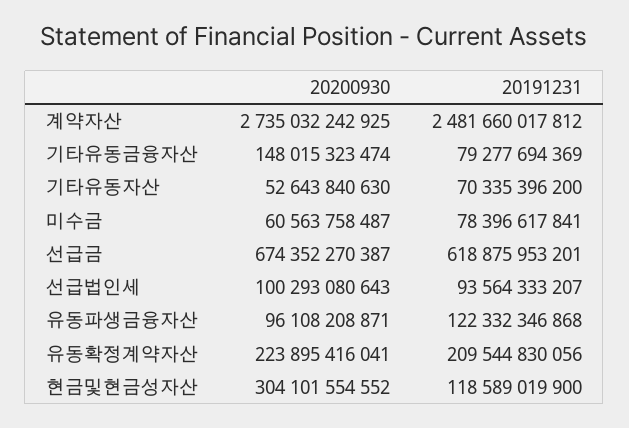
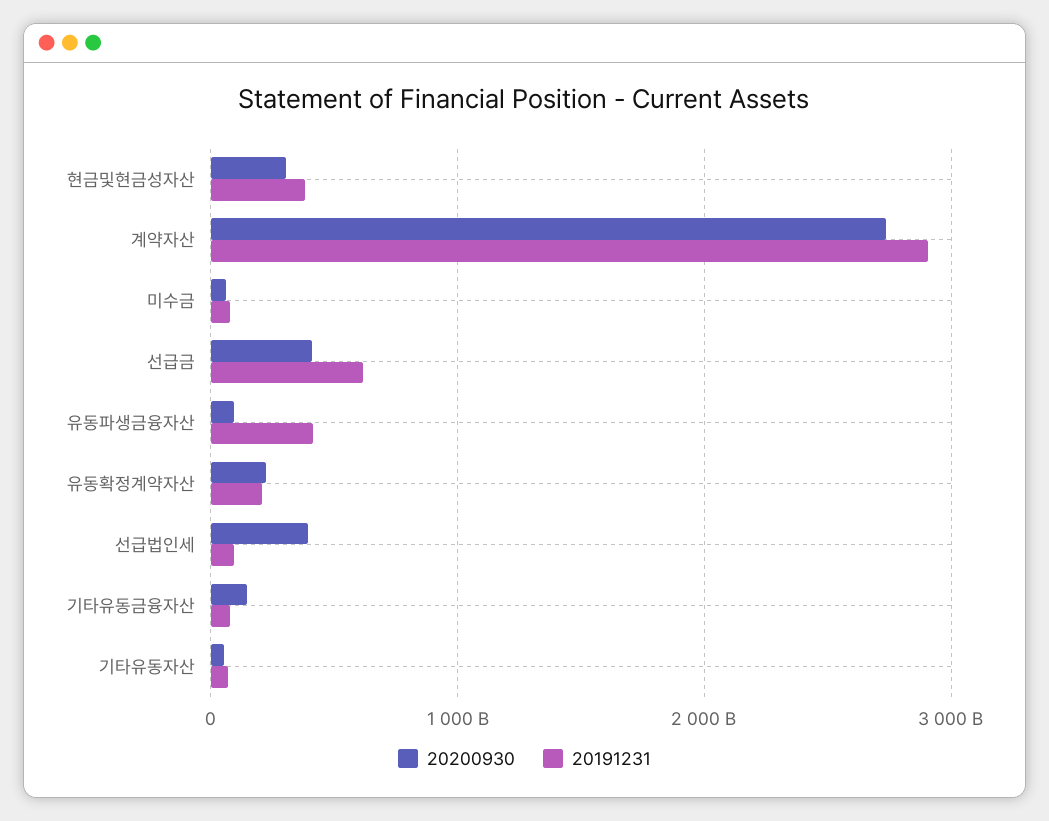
  {
    "20200930": {
      "계약자산": 2735032242925,
      "기타유동금융자산": 148015323474,
      "기타유동자산": 52643840630,
      "미수금": 60563758487,
-     "선급금": 674352270387,
+     "선급금": 400000000000,
-     "선급법인세": 100293080643,
+     "선급법인세": 400000000000,
      "유동파생금융자산": 96108208871,
      "유동확정계약자산": 223895416041,
      "현금및현금성자산": 304101554552
    },
    "20191231": {
-     "계약자산": 2481660017812,
+     "계약자산": 2900000000000,
      "기타유동금융자산": 79277694369,
      "기타유동자산": 70335396200,
      "미수금": 78396617841,
      "선급금": 618875953201,
      "선급법인세": 93564333207,
-     "유동파생금융자산": 122332346868,
+     "유동파생금융자산": 400000000000,
      "유동확정계약자산": 209544830056,
-     "현금및현금성자산": 118589019900
+     "현금및현금성자산": 400000000000
    }
  }

